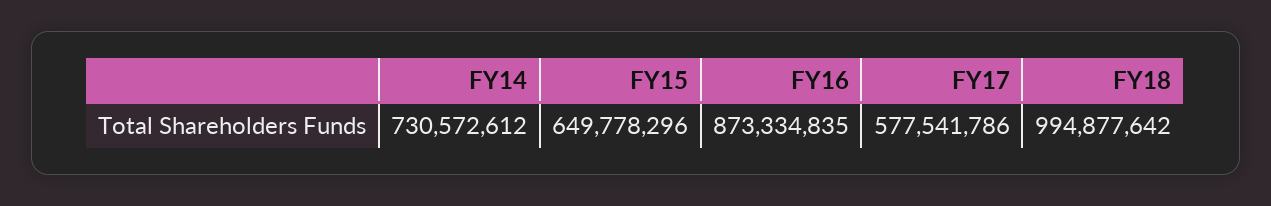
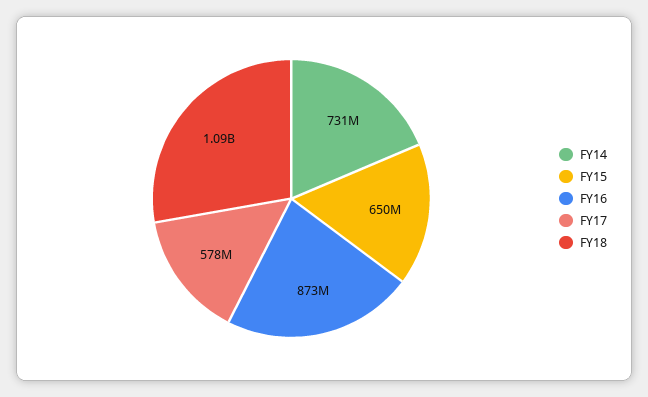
  {
    "FY14": 730572612,
    "FY15": 649778296,
    "FY16": 873334835,
    "FY17": 577541786,
-   "FY18": 994877642
+   "FY18": 1090000000
  }

